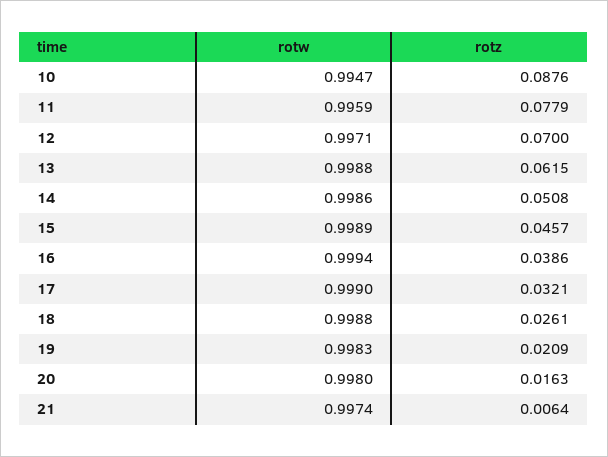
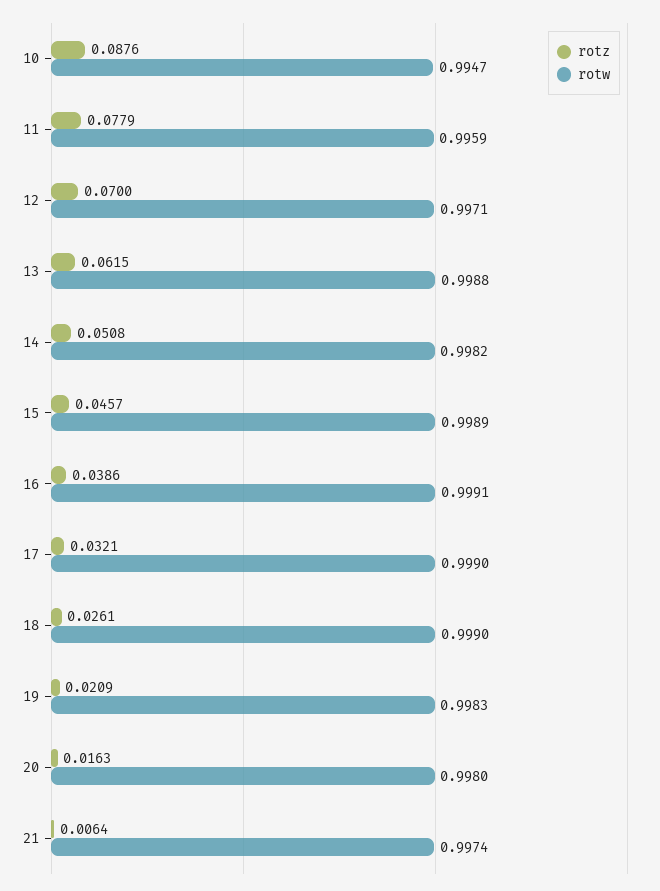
  {
    "rotw": {
      "10": 0.9947,
      "11": 0.9959,
      "12": 0.9971,
      "13": 0.9988,
-     "14": 0.9986,
+     "14": 0.9982,
      "15": 0.9989,
-     "16": 0.9994,
+     "16": 0.9991,
      "17": 0.999,
-     "18": 0.9988,
+     "18": 0.999,
      "19": 0.9983,
      "20": 0.998,
      "21": 0.9974
    },
    "rotz": {
      "10": 0.0876,
      "11": 0.0779,
      "12": 0.07,
      "13": 0.0615,
      "14": 0.0508,
      "15": 0.0457,
      "16": 0.0386,
      "17": 0.0321,
      "18": 0.0261,
      "19": 0.0209,
      "20": 0.0163,
      "21": 0.0064
    }
  }

